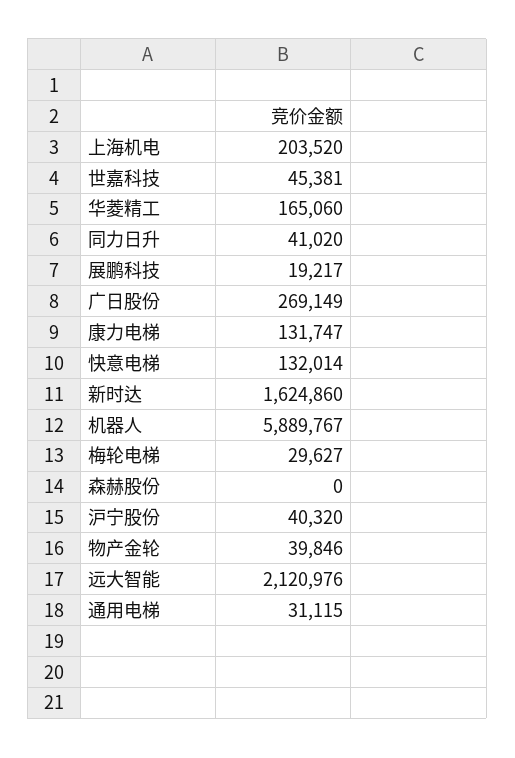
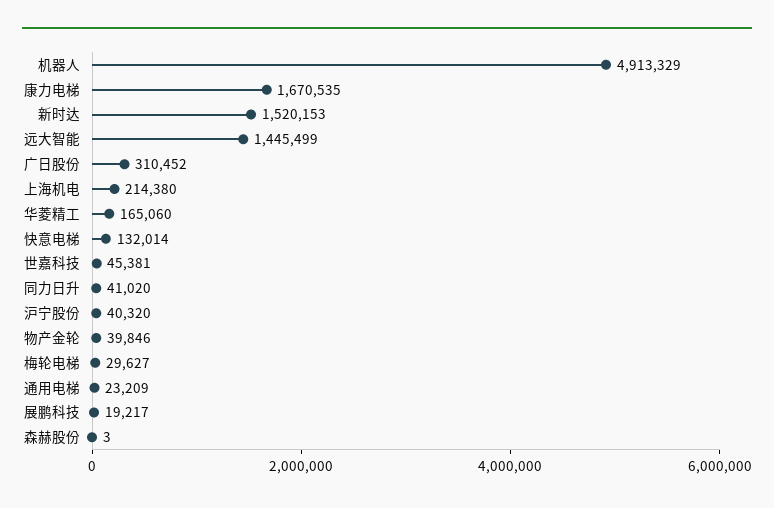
  {
-   "上海机电": 203520,
+   "上海机电": 214380,
    "世嘉科技": 45381,
    "华菱精工": 165060,
    "同力日升": 41020,
    "展鹏科技": 19217,
-   "广日股份": 269149,
+   "广日股份": 310452,
-   "康力电梯": 131747,
+   "康力电梯": 1670535,
    "快意电梯": 132014,
-   "新时达": 1624860,
+   "新时达": 1520153,
-   "机器人": 5889767,
+   "机器人": 4913329,
    "梅轮电梯": 29627,
-   "森赫股份": 0,
+   "森赫股份": 3,
    "沪宁股份": 40320,
    "物产金轮": 39846,
-   "远大智能": 2120976,
+   "远大智能": 1445499,
-   "通用电梯": 31115
+   "通用电梯": 23209
  }

